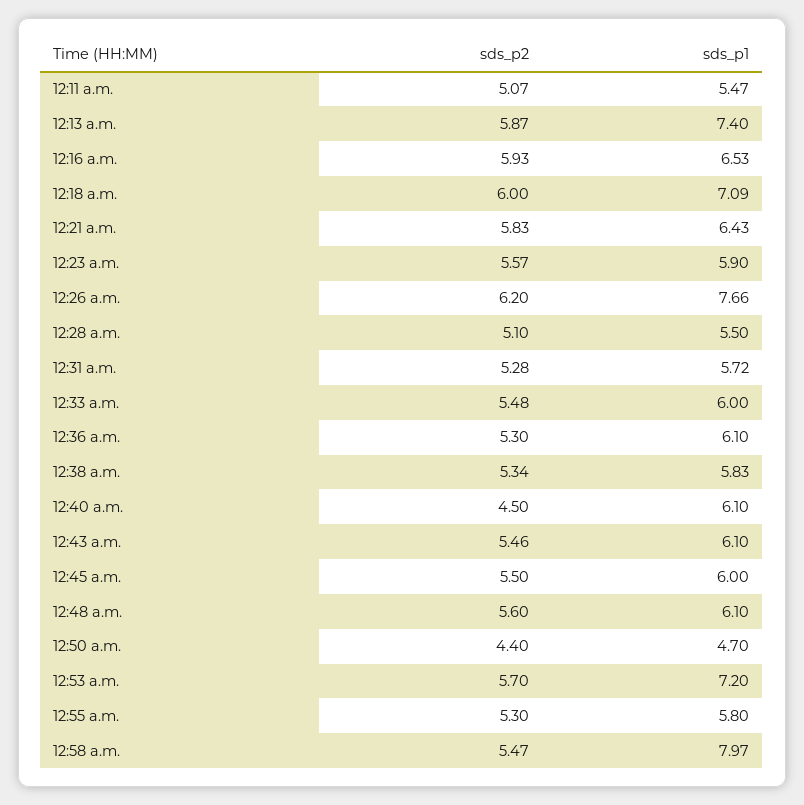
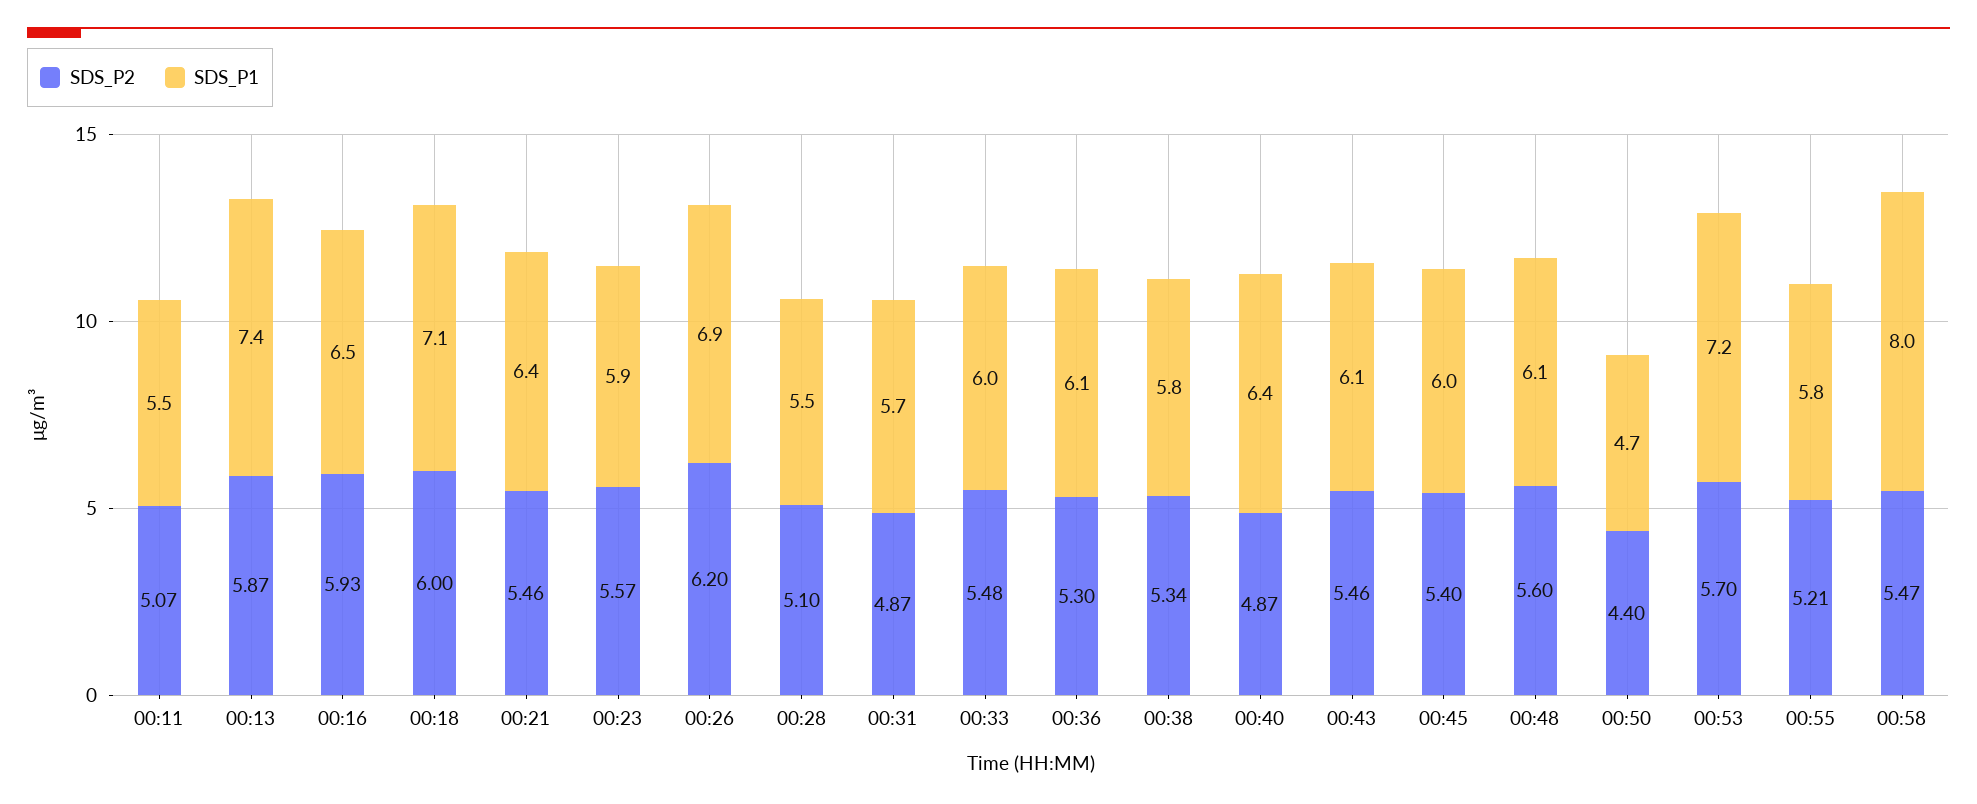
  {
    "sds_p2": {
      "12:11 a.m.": 5.07,
      "12:13 a.m.": 5.87,
      "12:16 a.m.": 5.93,
      "12:18 a.m.": 6,
-     "12:21 a.m.": 5.83,
+     "12:21 a.m.": 5.46,
      "12:23 a.m.": 5.57,
      "12:26 a.m.": 6.2,
      "12:28 a.m.": 5.1,
-     "12:31 a.m.": 5.28,
+     "12:31 a.m.": 4.87,
      "12:33 a.m.": 5.48,
      "12:36 a.m.": 5.3,
      "12:38 a.m.": 5.34,
-     "12:40 a.m.": 4.5,
+     "12:40 a.m.": 4.87,
      "12:43 a.m.": 5.46,
-     "12:45 a.m.": 5.5,
+     "12:45 a.m.": 5.4,
      "12:48 a.m.": 5.6,
      "12:50 a.m.": 4.4,
      "12:53 a.m.": 5.7,
-     "12:55 a.m.": 5.3,
+     "12:55 a.m.": 5.21,
      "12:58 a.m.": 5.47
    },
    "sds_p1": {
      "12:11 a.m.": 5.47,
      "12:13 a.m.": 7.4,
      "12:16 a.m.": 6.53,
      "12:18 a.m.": 7.09,
      "12:21 a.m.": 6.43,
      "12:23 a.m.": 5.9,
-     "12:26 a.m.": 7.66,
+     "12:26 a.m.": 6.9,
      "12:28 a.m.": 5.5,
      "12:31 a.m.": 5.72,
      "12:33 a.m.": 6,
      "12:36 a.m.": 6.1,
      "12:38 a.m.": 5.83,
-     "12:40 a.m.": 6.1,
+     "12:40 a.m.": 6.4,
      "12:43 a.m.": 6.1,
      "12:45 a.m.": 6,
      "12:48 a.m.": 6.1,
      "12:50 a.m.": 4.7,
      "12:53 a.m.": 7.2,
      "12:55 a.m.": 5.8,
      "12:58 a.m.": 7.97
    }
  }

